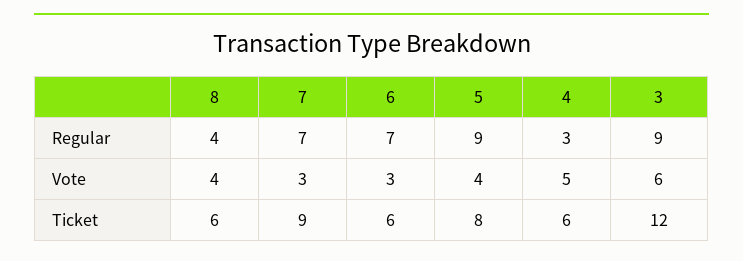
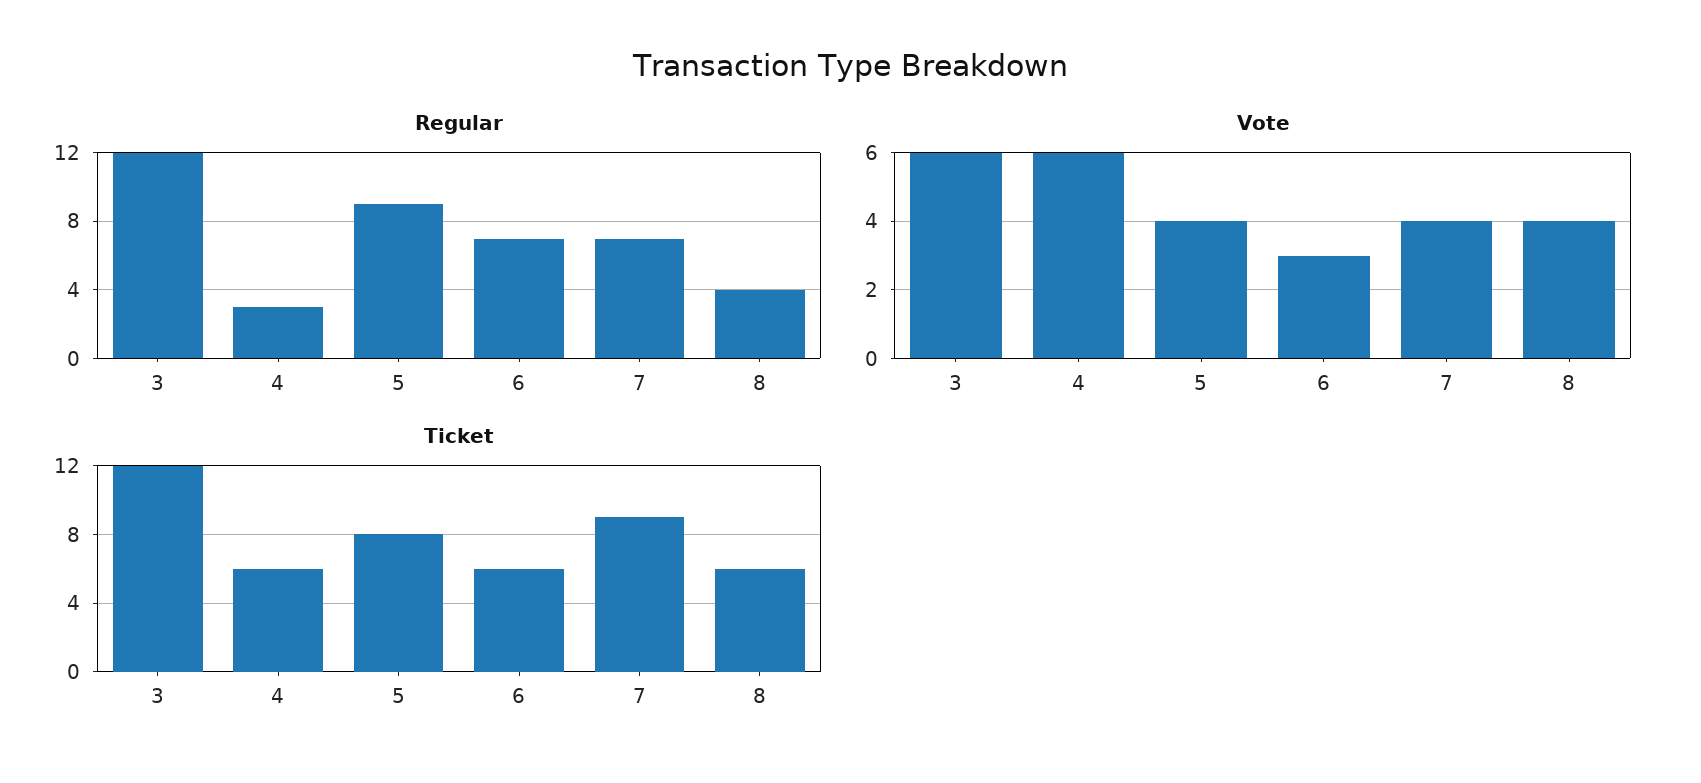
  {
    "Regular": {
      "8": 4,
      "7": 7,
      "6": 7,
      "5": 9,
      "4": 3,
-     "3": 9
+     "3": 12
    },
    "Vote": {
      "8": 4,
-     "7": 3,
+     "7": 4,
      "6": 3,
      "5": 4,
-     "4": 5,
+     "4": 6,
      "3": 6
    },
    "Ticket": {
      "8": 6,
      "7": 9,
      "6": 6,
      "5": 8,
      "4": 6,
      "3": 12
    }
  }

